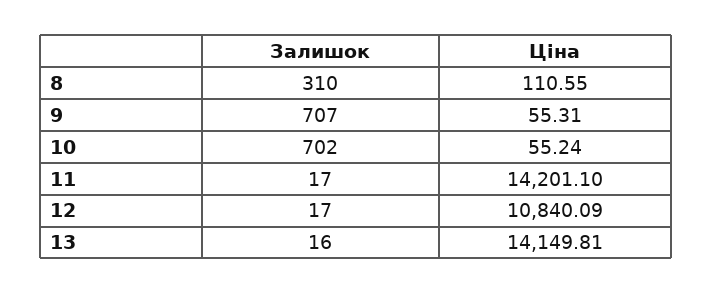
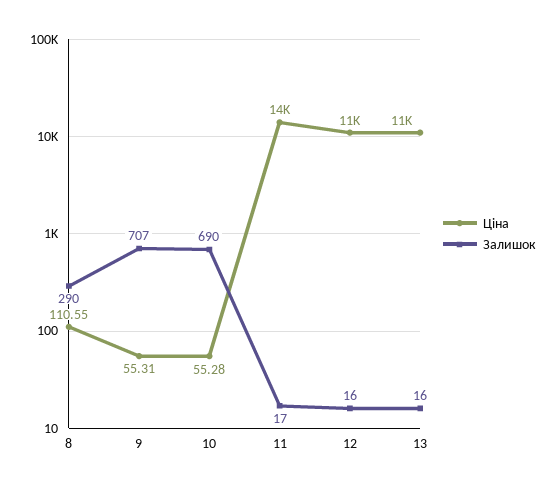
  {
    "Залишок": {
-     "8": 310,
+     "8": 290,
      "9": 707,
-     "10": 702,
+     "10": 690,
      "11": 17,
-     "12": 17,
+     "12": 16,
      "13": 16
    },
    "Ціна": {
      "8": 110.55,
      "9": 55.31,
-     "10": 55.24,
+     "10": 55.28,
      "11": 14201.1,
      "12": 10840.09,
-     "13": 14149.81
+     "13": 11000
    }
  }

